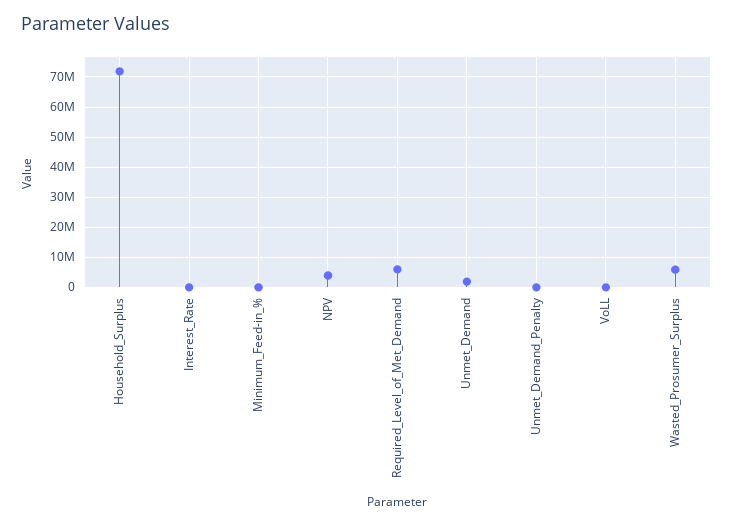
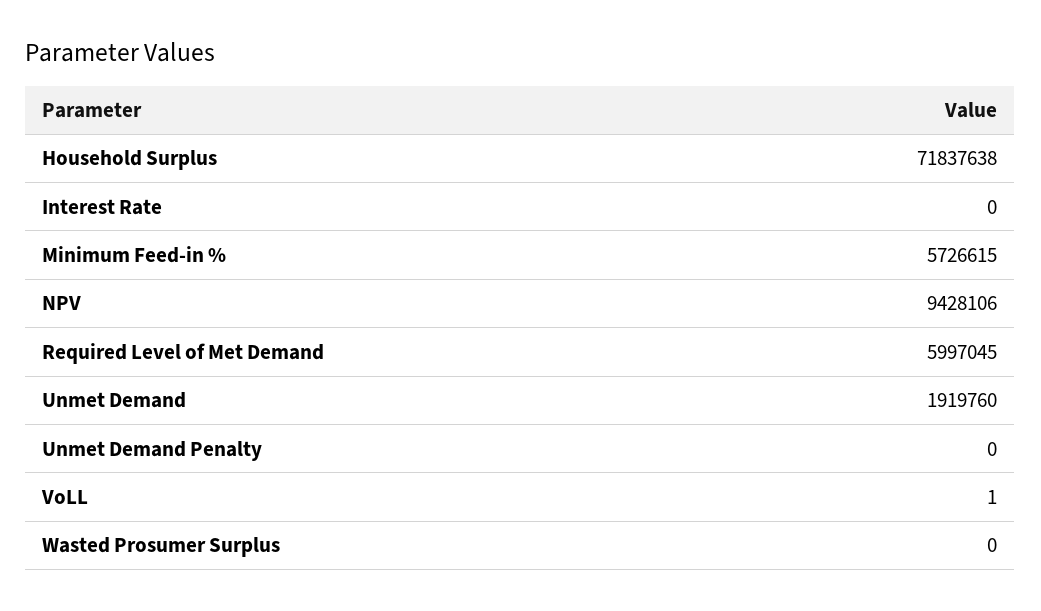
  {
    "Household_Surplus": 71837638,
    "Interest_Rate": 0,
-   "Minimum_Feed-in_%": 0,
+   "Minimum_Feed-in_%": 5726615,
-   "NPV": 4000000,
+   "NPV": 9428106,
    "Required_Level_of_Met_Demand": 5997045,
    "Unmet_Demand": 1919760,
    "Unmet_Demand_Penalty": 0,
    "VoLL": 1,
-   "Wasted_Prosumer_Surplus": 6000000
+   "Wasted_Prosumer_Surplus": 0
  }

